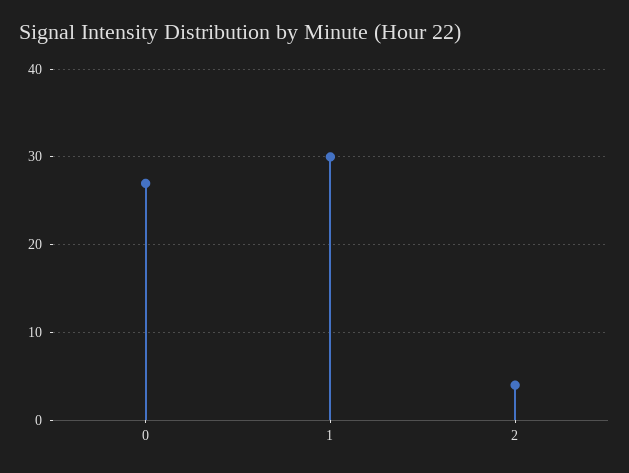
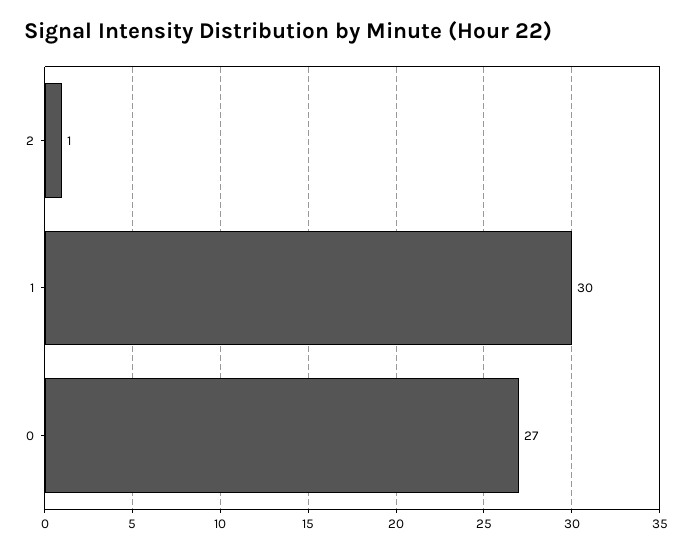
  {
    "0": 27,
    "1": 30,
-   "2": 4
+   "2": 1
  }

